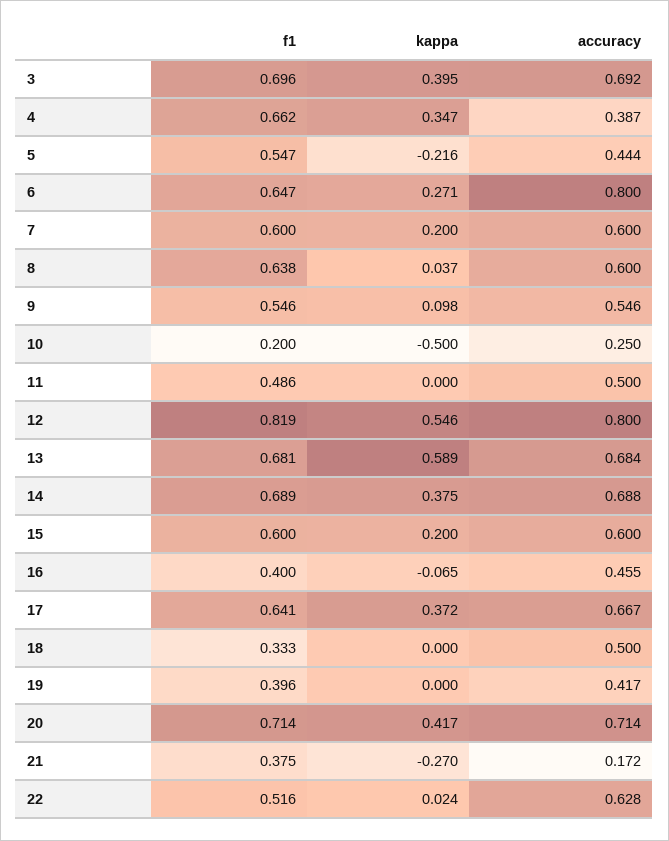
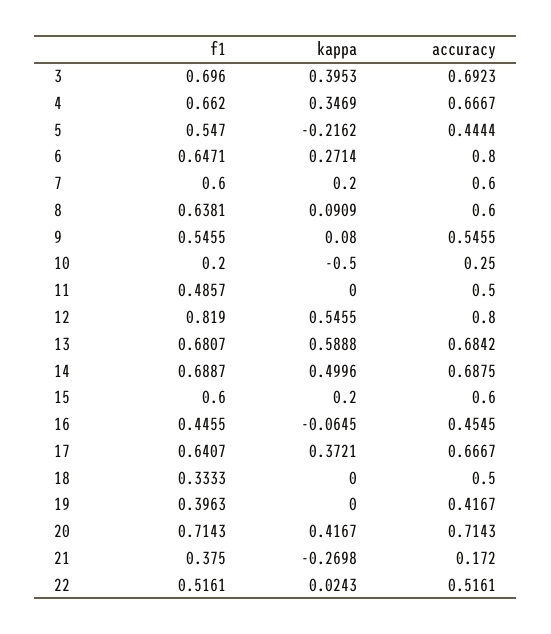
  {
    "f1": {
      "3": 0.696,
      "4": 0.662,
      "5": 0.547,
      "6": 0.6471,
      "7": 0.6,
      "8": 0.6381,
      "9": 0.5455,
      "10": 0.2,
      "11": 0.4857,
      "12": 0.819,
      "13": 0.6807,
      "14": 0.6887,
      "15": 0.6,
-     "16": 0.4,
+     "16": 0.4455,
      "17": 0.6407,
      "18": 0.3333,
      "19": 0.3963,
      "20": 0.7143,
      "21": 0.375,
      "22": 0.5161
    },
    "kappa": {
      "3": 0.3953,
      "4": 0.3469,
      "5": -0.2162,
      "6": 0.2714,
      "7": 0.2,
-     "8": 0.037,
+     "8": 0.0909,
-     "9": 0.098,
+     "9": 0.08,
      "10": -0.5,
      "11": 0,
      "12": 0.5455,
      "13": 0.5888,
-     "14": 0.375,
+     "14": 0.4996,
      "15": 0.2,
      "16": -0.0645,
      "17": 0.3721,
      "18": 0,
      "19": 0,
      "20": 0.4167,
      "21": -0.2698,
      "22": 0.0243
    },
    "accuracy": {
      "3": 0.6923,
-     "4": 0.387,
+     "4": 0.6667,
      "5": 0.4444,
      "6": 0.8,
      "7": 0.6,
      "8": 0.6,
      "9": 0.5455,
      "10": 0.25,
      "11": 0.5,
      "12": 0.8,
      "13": 0.6842,
      "14": 0.6875,
      "15": 0.6,
      "16": 0.4545,
      "17": 0.6667,
      "18": 0.5,
      "19": 0.4167,
      "20": 0.7143,
      "21": 0.172,
-     "22": 0.628
+     "22": 0.5161
    }
  }

